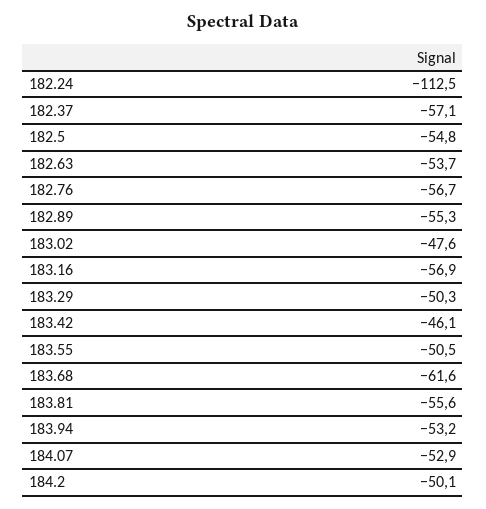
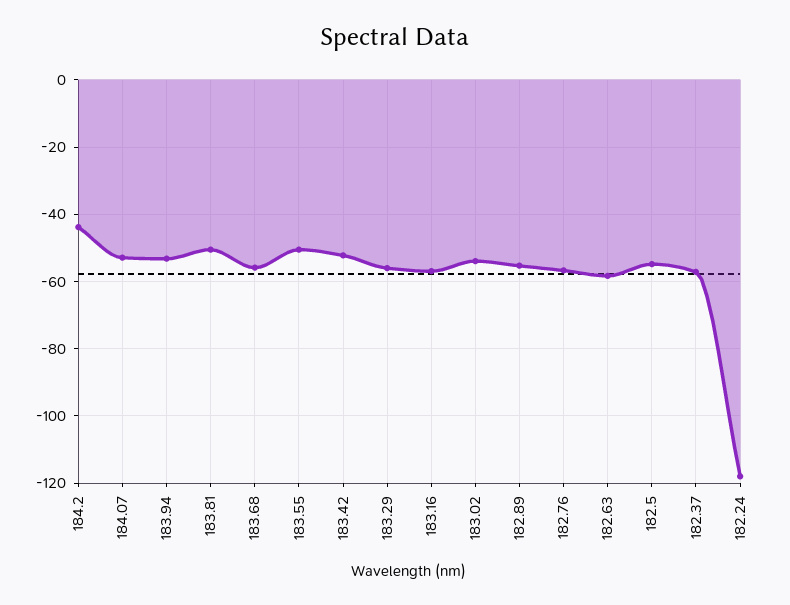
  {
-   "182.24": -112.5,
+   "182.24": -118,
    "182.37": -57.1,
    "182.5": -54.8,
-   "182.63": -53.7,
+   "182.63": -58,
    "182.76": -56.7,
    "182.89": -55.3,
-   "183.02": -47.6,
+   "183.02": -54,
    "183.16": -56.9,
-   "183.29": -50.3,
+   "183.29": -56,
-   "183.42": -46.1,
+   "183.42": -52,
    "183.55": -50.5,
-   "183.68": -61.6,
+   "183.68": -56,
-   "183.81": -55.6,
+   "183.81": -50,
    "183.94": -53.2,
    "184.07": -52.9,
-   "184.2": -50.1
+   "184.2": -44
  }

